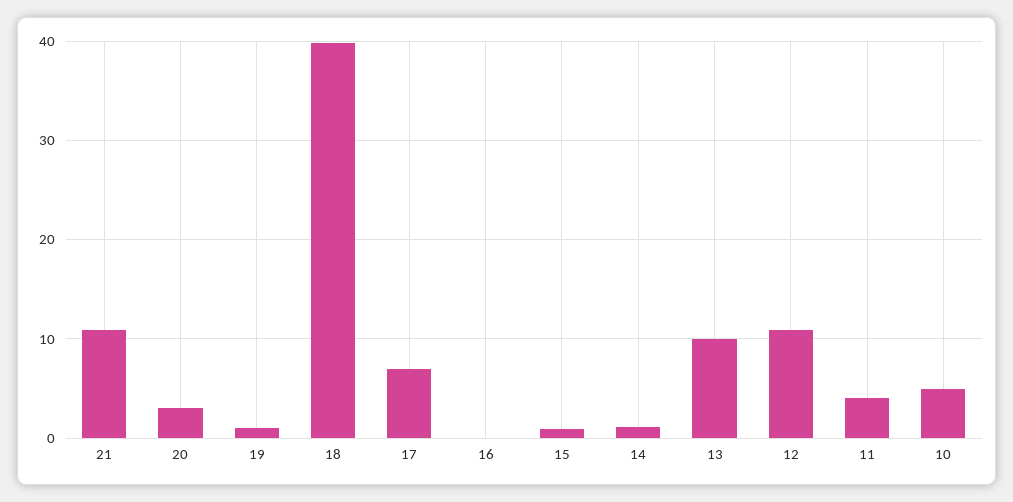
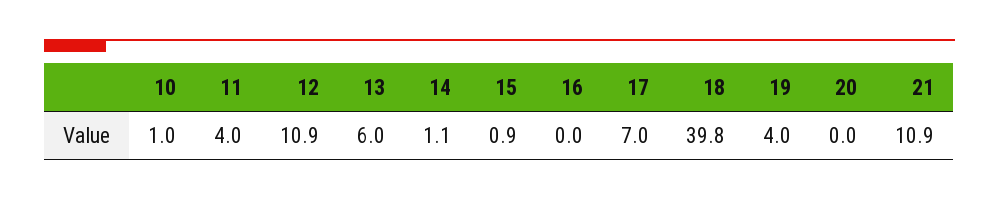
  {
    "21": 10.9,
-   "20": 3,
+   "20": 0,
-   "19": 1,
+   "19": 4,
    "18": 39.8,
    "17": 7,
    "16": 0,
    "15": 0.9,
    "14": 1.1,
-   "13": 10,
+   "13": 6,
    "12": 10.9,
    "11": 4,
-   "10": 5
+   "10": 1
  }

